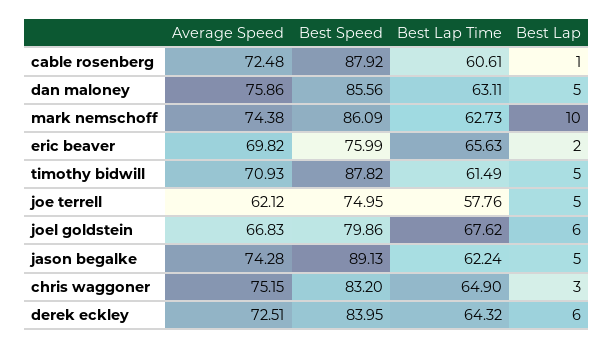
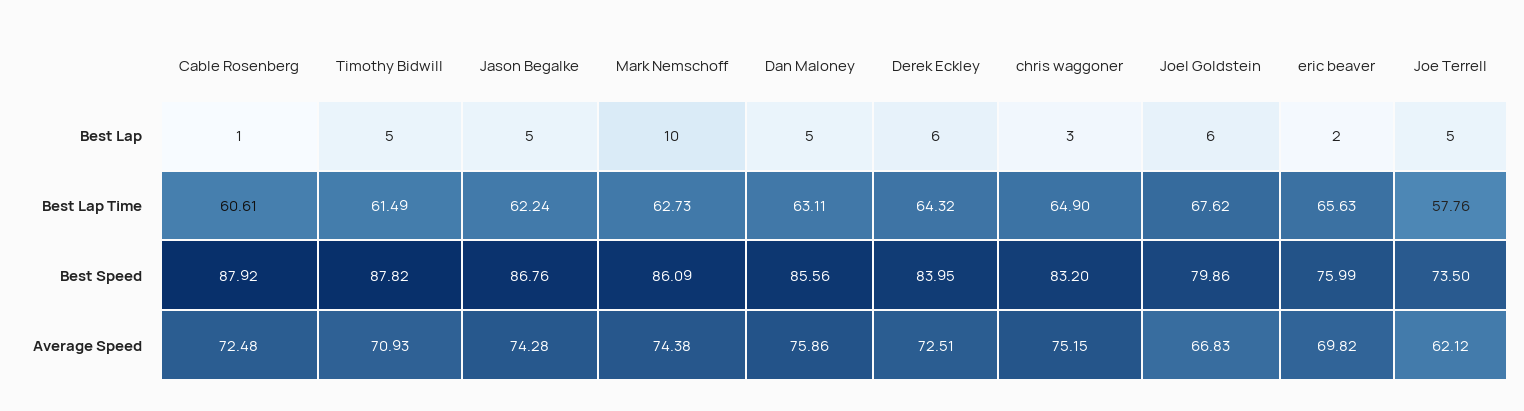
  {
    "Average Speed": {
      "cable rosenberg": 72.48,
      "dan maloney": 75.86,
      "mark nemschoff": 74.38,
      "eric beaver": 69.82,
      "timothy bidwill": 70.93,
      "joe terrell": 62.12,
      "joel goldstein": 66.83,
      "jason begalke": 74.28,
      "chris waggoner": 75.15,
      "derek eckley": 72.51
    },
    "Best Speed": {
      "cable rosenberg": 87.92,
      "dan maloney": 85.56,
      "mark nemschoff": 86.09,
      "eric beaver": 75.99,
      "timothy bidwill": 87.82,
-     "joe terrell": 74.95,
+     "joe terrell": 73.5,
      "joel goldstein": 79.86,
-     "jason begalke": 89.13,
+     "jason begalke": 86.76,
      "chris waggoner": 83.2,
      "derek eckley": 83.95
    },
    "Best Lap Time": {
      "cable rosenberg": 60.61,
      "dan maloney": 63.11,
      "mark nemschoff": 62.73,
      "eric beaver": 65.63,
      "timothy bidwill": 61.49,
      "joe terrell": 57.76,
      "joel goldstein": 67.62,
      "jason begalke": 62.24,
      "chris waggoner": 64.9,
      "derek eckley": 64.32
    },
    "Best Lap": {
      "cable rosenberg": 1,
      "dan maloney": 5,
      "mark nemschoff": 10,
      "eric beaver": 2,
      "timothy bidwill": 5,
      "joe terrell": 5,
      "joel goldstein": 6,
      "jason begalke": 5,
      "chris waggoner": 3,
      "derek eckley": 6
    }
  }

